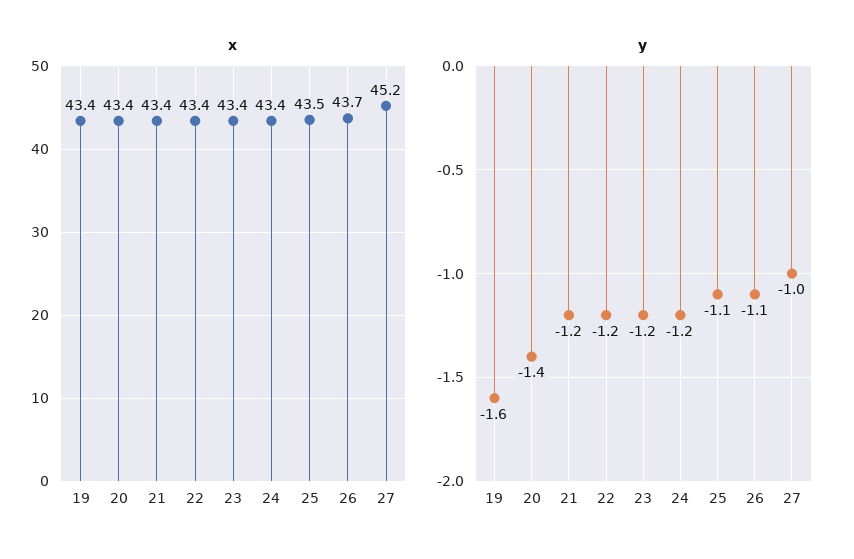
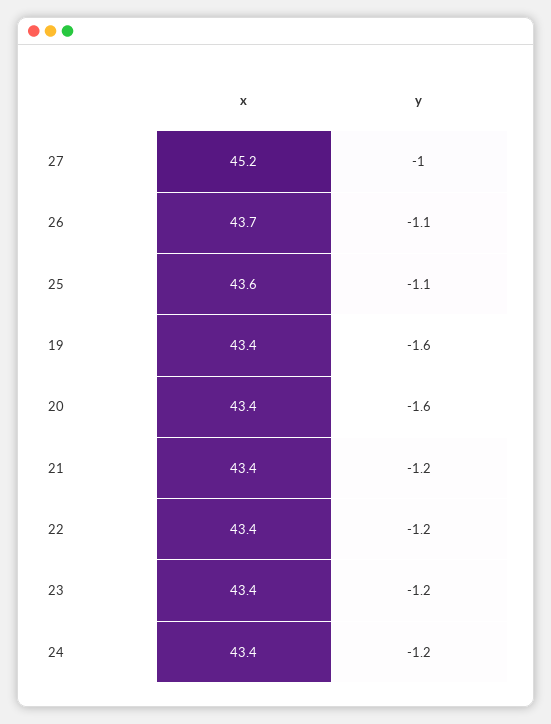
  {
    "x": {
      "19": 43.4,
      "20": 43.4,
      "21": 43.4,
      "22": 43.4,
      "23": 43.4,
      "24": 43.4,
-     "25": 43.5,
+     "25": 43.6,
      "26": 43.7,
      "27": 45.2
    },
    "y": {
      "19": -1.6,
-     "20": -1.4,
+     "20": -1.6,
      "21": -1.2,
      "22": -1.2,
      "23": -1.2,
      "24": -1.2,
      "25": -1.1,
      "26": -1.1,
      "27": -1
    }
  }

